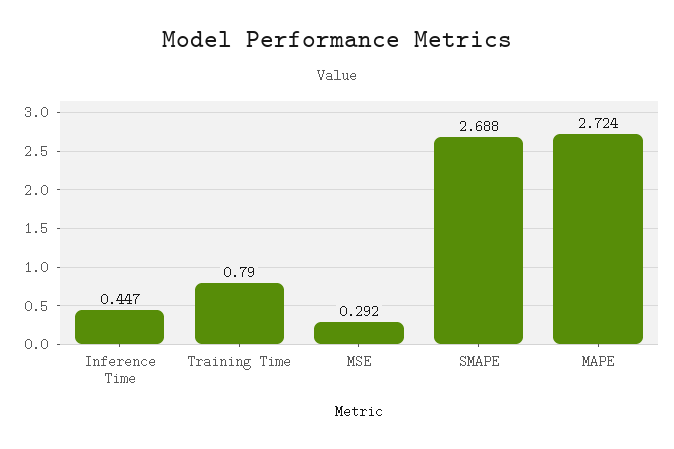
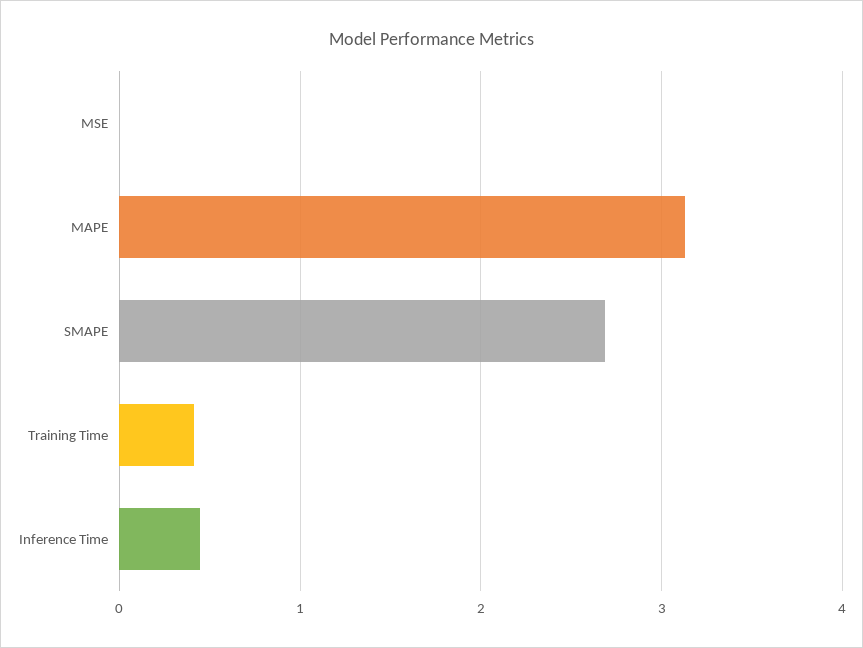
  {
    "Inference Time": 0.447,
-   "Training Time": 0.79,
+   "Training Time": 0.4,
-   "MSE": 0.292,
+   "MSE": 0,
    "SMAPE": 2.688,
-   "MAPE": 2.724
+   "MAPE": 3.1
  }

